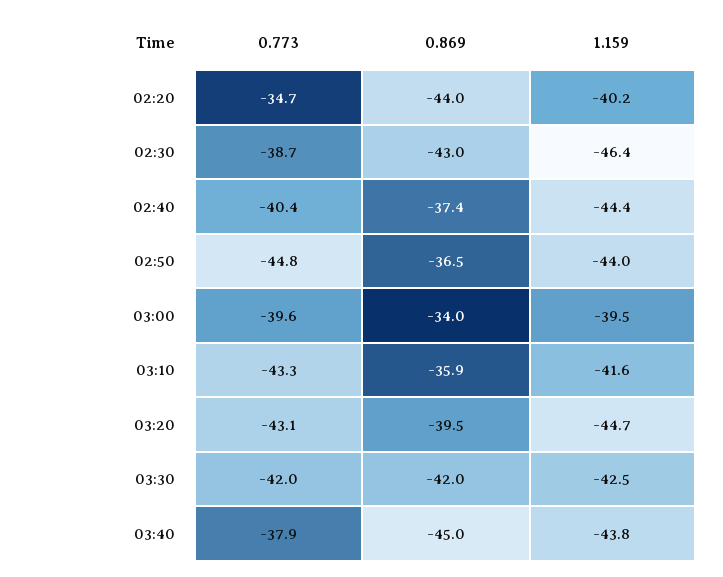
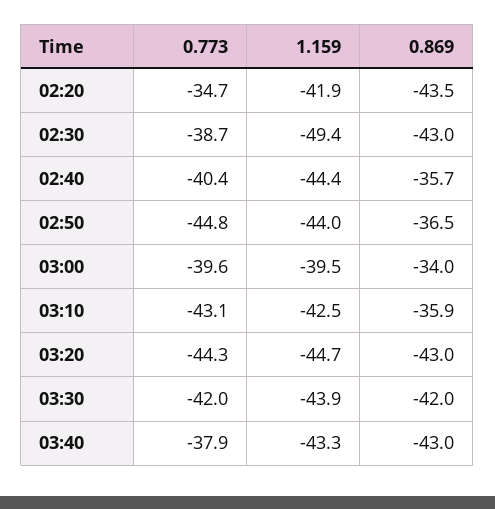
  {
    "0.773": {
      "02:20": -34.7,
      "02:30": -38.7,
      "02:40": -40.4,
      "02:50": -44.8,
      "03:00": -39.6,
-     "03:10": -43.3,
+     "03:10": -43.1,
-     "03:20": -43.1,
+     "03:20": -44.3,
      "03:30": -42,
      "03:40": -37.9
    },
    "0.869": {
-     "02:20": -44,
+     "02:20": -43.5,
      "02:30": -43,
-     "02:40": -37.4,
+     "02:40": -35.7,
      "02:50": -36.5,
      "03:00": -34,
      "03:10": -35.9,
-     "03:20": -39.5,
+     "03:20": -43,
      "03:30": -42,
-     "03:40": -45
+     "03:40": -43
    },
    "1.159": {
-     "02:20": -40.2,
+     "02:20": -41.9,
-     "02:30": -46.4,
+     "02:30": -49.4,
      "02:40": -44.4,
      "02:50": -44,
      "03:00": -39.5,
-     "03:10": -41.6,
+     "03:10": -42.5,
      "03:20": -44.7,
-     "03:30": -42.5,
+     "03:30": -43.9,
-     "03:40": -43.8
+     "03:40": -43.3
    }
  }

